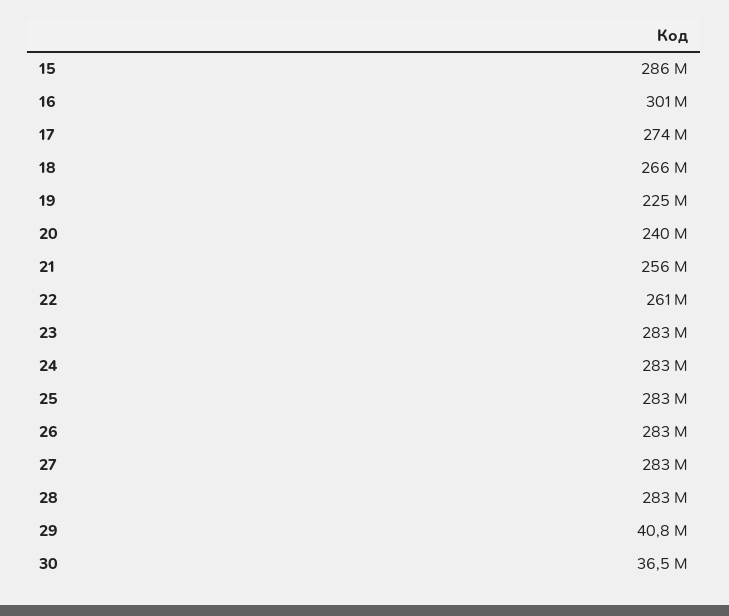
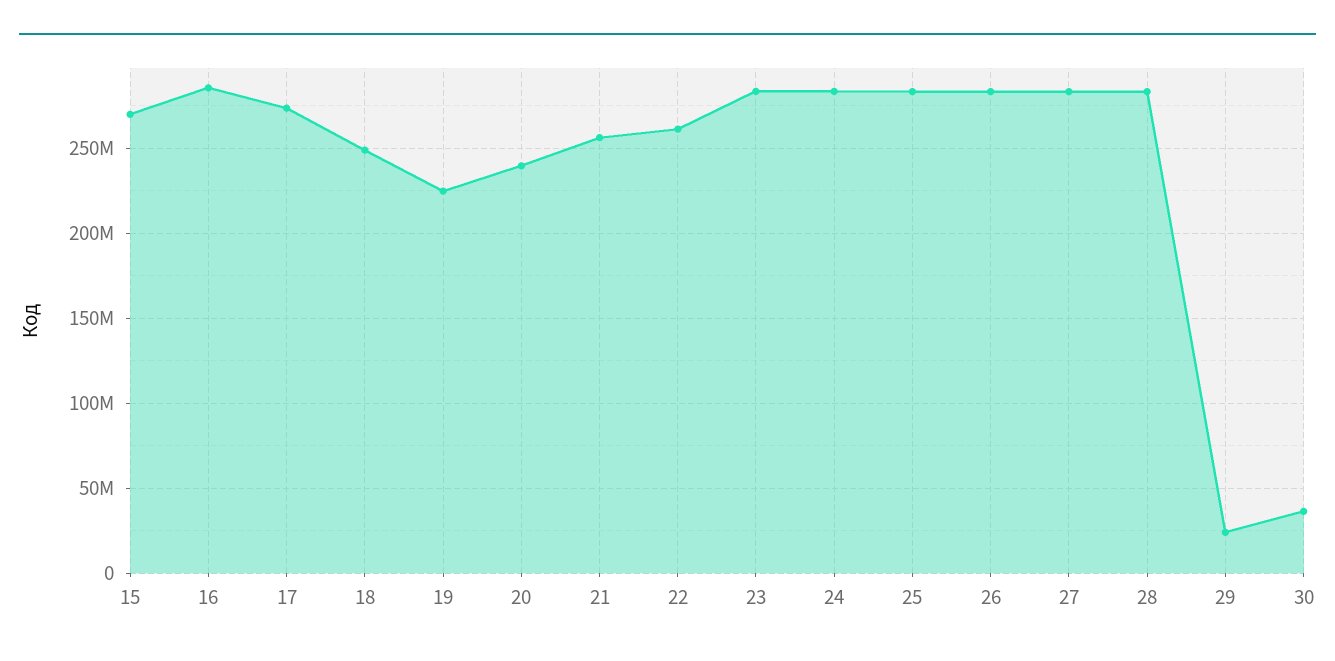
  {
-   "15": 286000000,
+   "15": 270000000,
-   "16": 301000000,
+   "16": 285000000,
    "17": 274000000,
-   "18": 266000000,
+   "18": 250000000,
    "19": 225000000,
    "20": 240000000,
    "21": 256000000,
    "22": 261000000,
    "23": 283000000,
    "24": 283000000,
    "25": 283000000,
    "26": 283000000,
    "27": 283000000,
    "28": 283000000,
-   "29": 40800000,
+   "29": 25000000,
    "30": 36500000
  }

